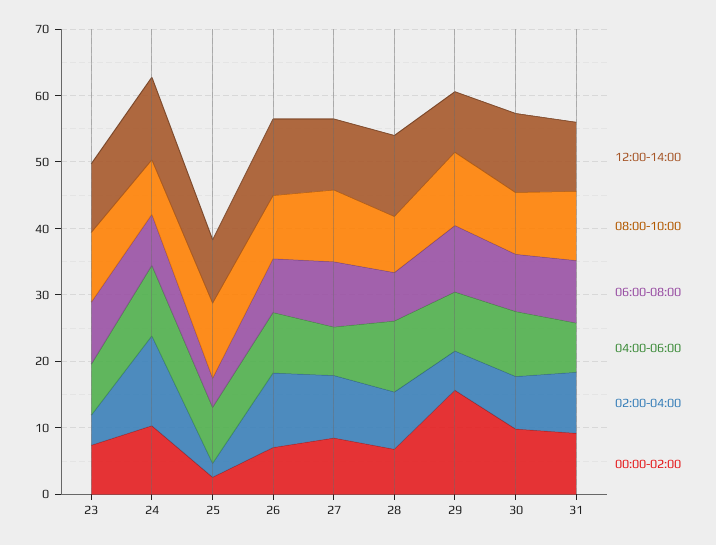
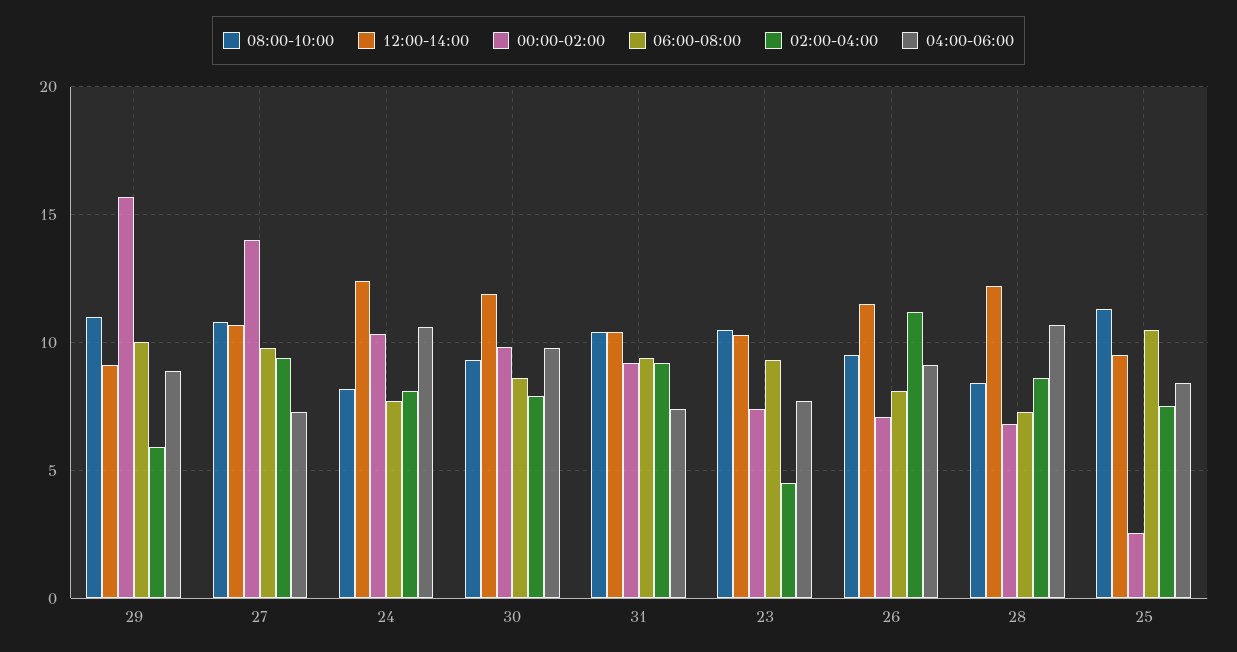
  {
    "12:00-14:00": {
      "23": 10.5,
      "24": 12.5,
      "25": 9.5,
      "26": 11.5,
      "27": 10.5,
      "28": 12,
      "29": 9,
      "30": 12,
      "31": 10.5
    },
    "08:00-10:00": {
      "23": 10.5,
      "24": 8,
      "25": 11.5,
      "26": 9.5,
      "27": 11,
      "28": 8.5,
      "29": 11,
      "30": 9.5,
      "31": 10.5
    },
    "06:00-08:00": {
      "23": 9.5,
      "24": 7.5,
-     "25": 4,
+     "25": 10.5,
      "26": 8,
      "27": 10,
      "28": 7.5,
      "29": 10,
      "30": 8.5,
      "31": 9.5
    },
    "04:00-06:00": {
      "23": 7.5,
      "24": 10.5,
      "25": 8.5,
      "26": 9,
      "27": 7.5,
      "28": 10.5,
      "29": 9,
      "30": 10,
      "31": 7.5
    },
    "02:00-04:00": {
      "23": 4.5,
-     "24": 14,
+     "24": 8,
-     "25": 2,
+     "25": 7.5,
      "26": 11,
      "27": 9.5,
      "28": 8.5,
      "29": 6,
      "30": 8,
      "31": 9
    },
    "00:00-02:00": {
      "23": 7.5,
      "24": 10.5,
      "25": 2.5,
      "26": 7,
-     "27": 8,
+     "27": 14,
      "28": 7,
      "29": 15.5,
      "30": 10,
      "31": 9
    }
  }

